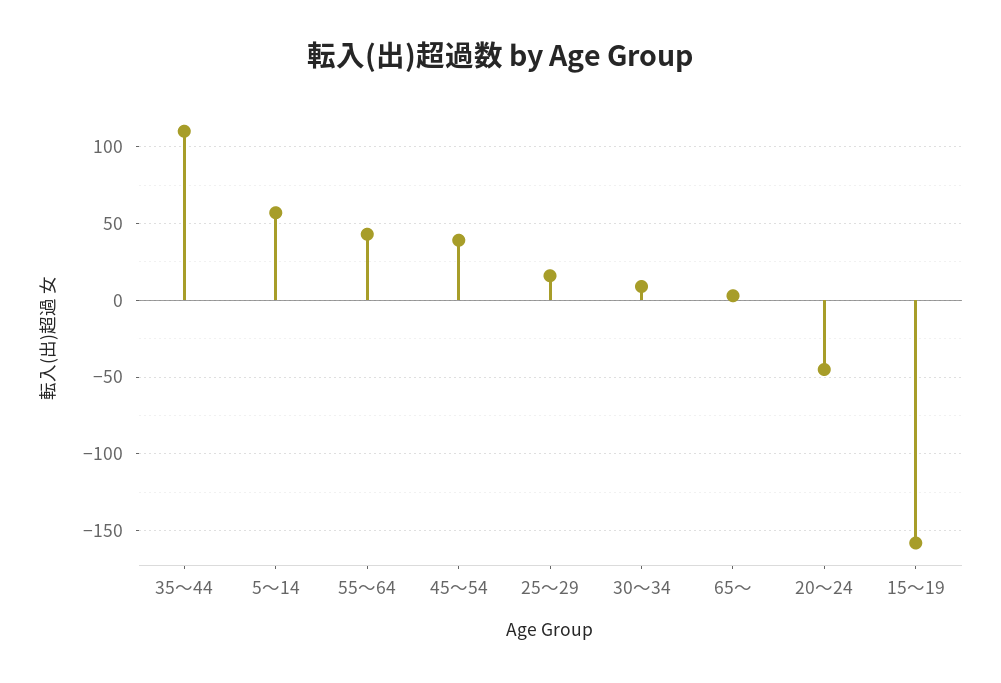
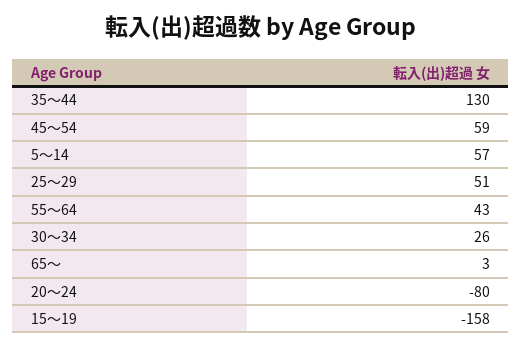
  {
-   "35～44": 110,
+   "35～44": 130,
    "5～14": 57,
    "55～64": 43,
-   "45～54": 40,
+   "45～54": 59,
-   "25～29": 15,
+   "25～29": 51,
-   "30～34": 10,
+   "30～34": 26,
    "65～": 3,
-   "20～24": -45,
+   "20～24": -80,
    "15～19": -158
  }

